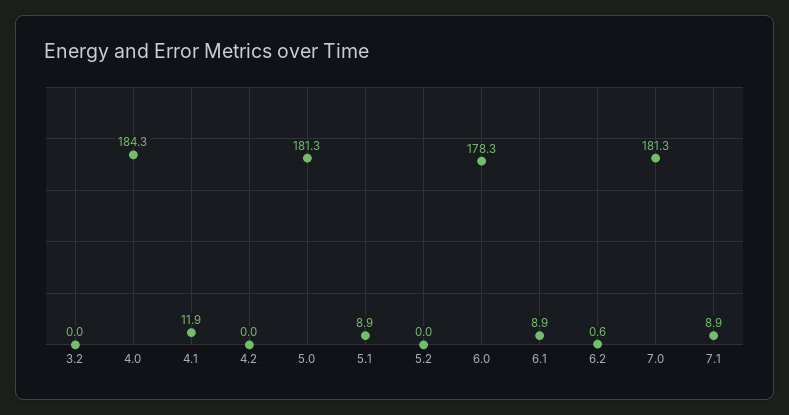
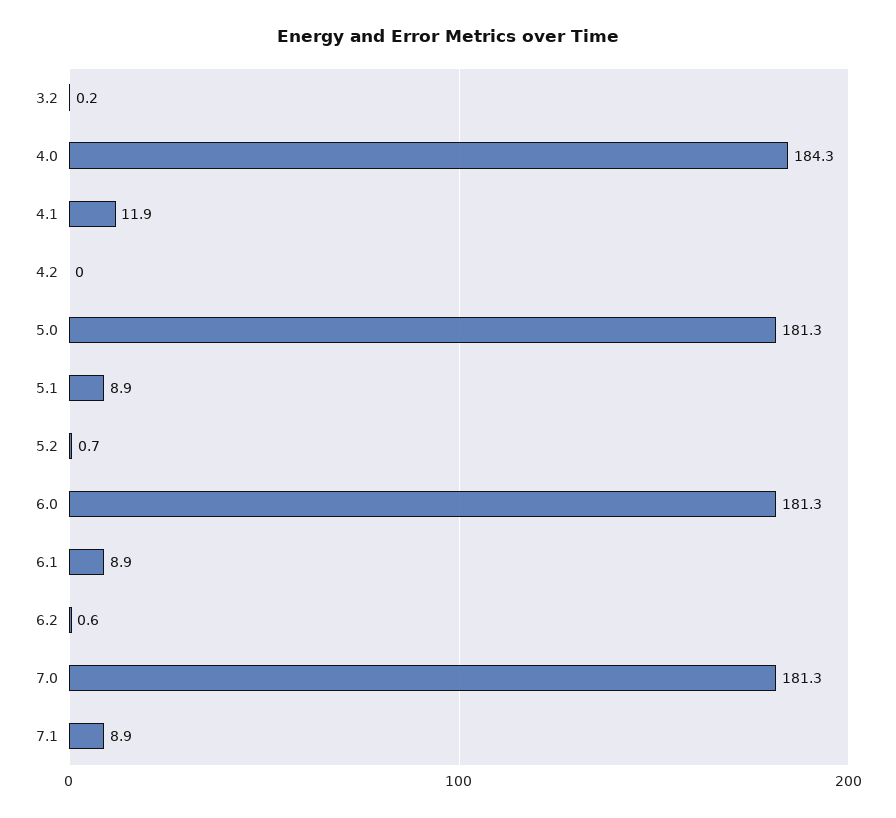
  {
-   "3.2": 0,
+   "3.2": 0.2,
    "4.0": 184.3,
    "4.1": 11.9,
    "4.2": 0,
    "5.0": 181.3,
    "5.1": 8.9,
-   "5.2": 0,
+   "5.2": 0.7,
-   "6.0": 178.3,
+   "6.0": 181.3,
    "6.1": 8.9,
    "6.2": 0.6,
    "7.0": 181.3,
    "7.1": 8.9
  }

